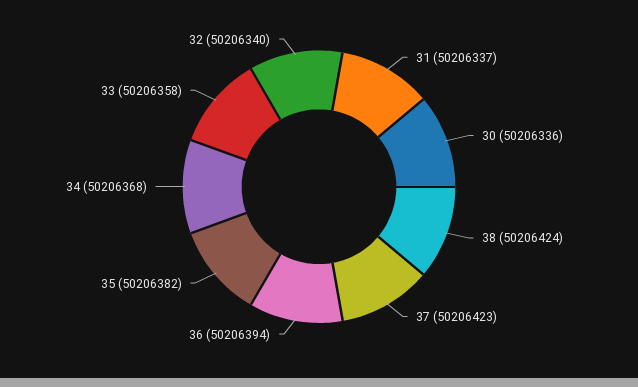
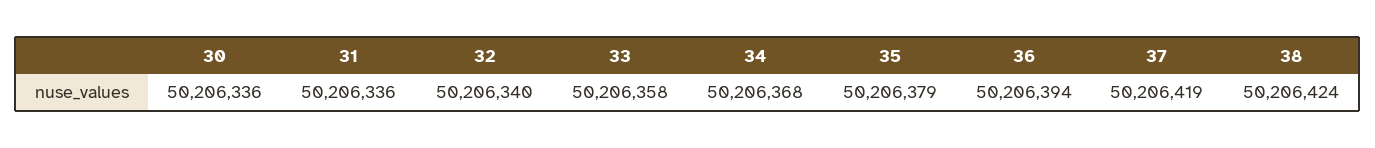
  {
-   "31": 50206337,
+   "31": 50206336,
    "30": 50206336,
    "38": 50206424,
-   "37": 50206423,
+   "37": 50206419,
    "36": 50206394,
-   "35": 50206382,
+   "35": 50206379,
    "34": 50206368,
    "33": 50206358,
    "32": 50206340
  }

